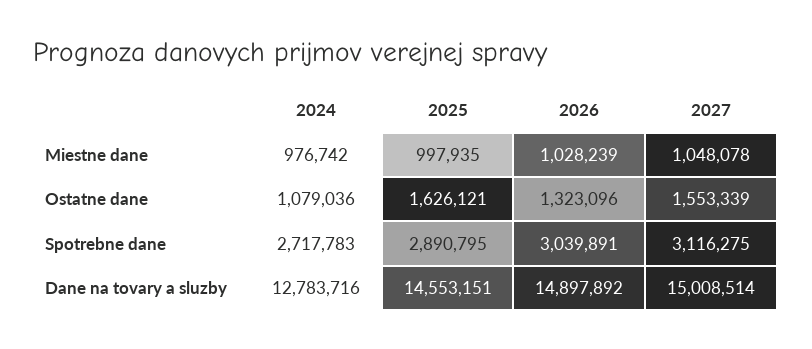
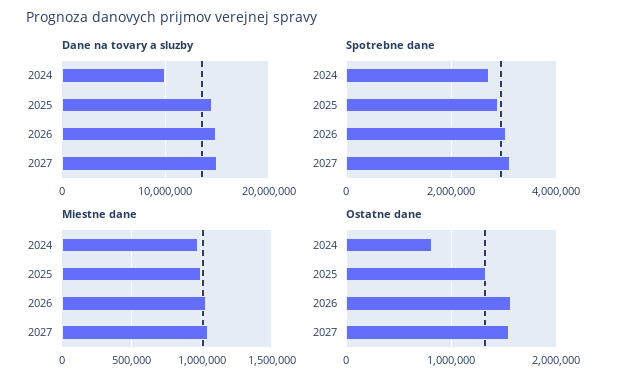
  {
    "Miestne dane": {
      "2024": 976742,
      "2025": 997935,
      "2026": 1028239,
      "2027": 1048078
    },
    "Ostatne dane": {
-     "2024": 1079036,
+     "2024": 800000,
-     "2025": 1626121,
+     "2025": 1300000,
-     "2026": 1323096,
+     "2026": 1600000,
      "2027": 1553339
    },
    "Spotrebne dane": {
      "2024": 2717783,
      "2025": 2890795,
      "2026": 3039891,
      "2027": 3116275
    },
    "Dane na tovary a sluzby": {
-     "2024": 12783716,
+     "2024": 10000000,
      "2025": 14553151,
      "2026": 14897892,
      "2027": 15008514
    }
  }

